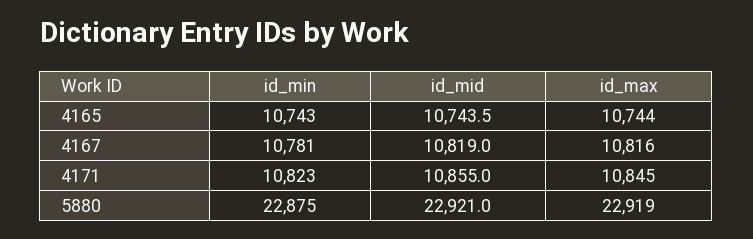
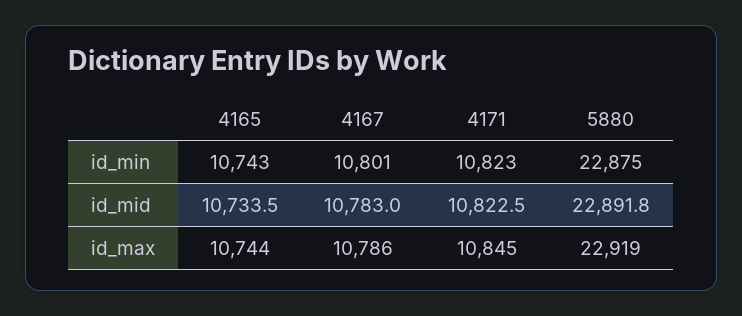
  {
    "id_min": {
      "4165": 10743,
-     "4167": 10781,
+     "4167": 10801,
      "4171": 10823,
      "5880": 22875
    },
    "id_mid": {
-     "4165": 10743.5,
+     "4165": 10733.5,
-     "4167": 10819,
+     "4167": 10783,
-     "4171": 10855,
+     "4171": 10822.5,
-     "5880": 22921
+     "5880": 22891.8
    },
    "id_max": {
      "4165": 10744,
-     "4167": 10816,
+     "4167": 10786,
      "4171": 10845,
      "5880": 22919
    }
  }

